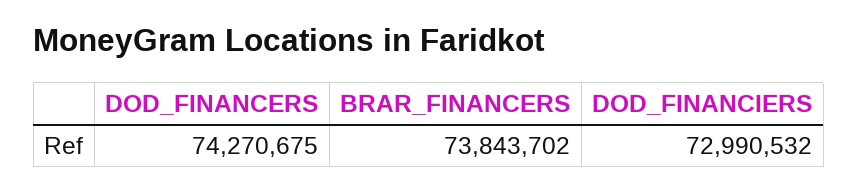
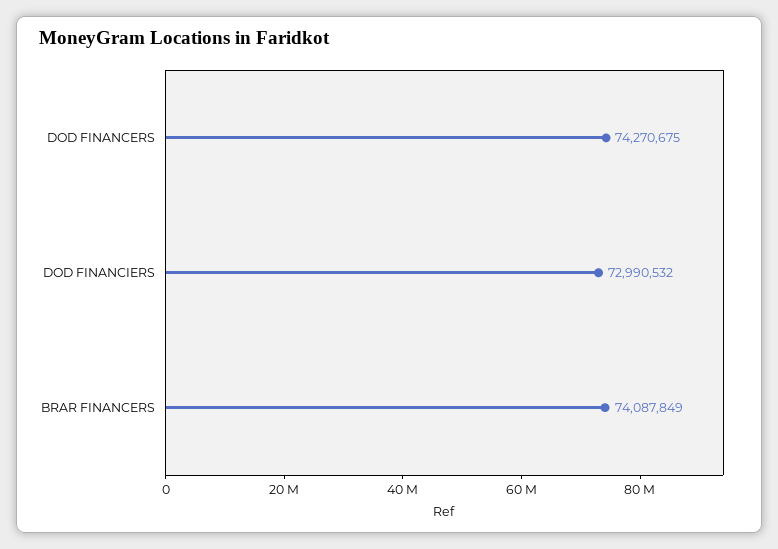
  {
    "DOD_FINANCERS": 74270675,
-   "BRAR_FINANCERS": 73843702,
+   "BRAR_FINANCERS": 74087849,
    "DOD_FINANCIERS": 72990532
  }

